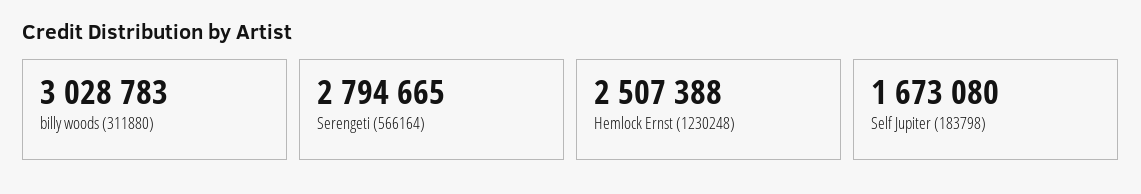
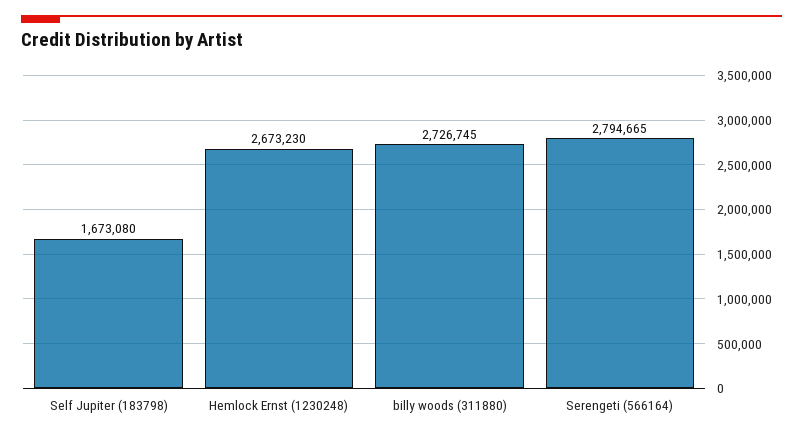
  {
-   "billy woods (311880)": 3028783,
+   "billy woods (311880)": 2726745,
    "Serengeti (566164)": 2794665,
-   "Hemlock Ernst (1230248)": 2507388,
+   "Hemlock Ernst (1230248)": 2673230,
    "Self Jupiter (183798)": 1673080
  }

